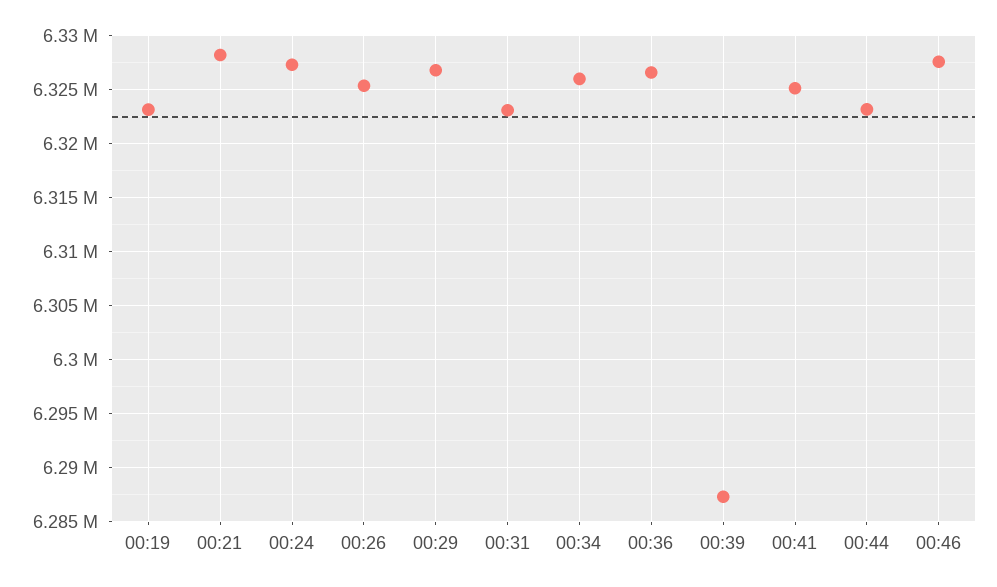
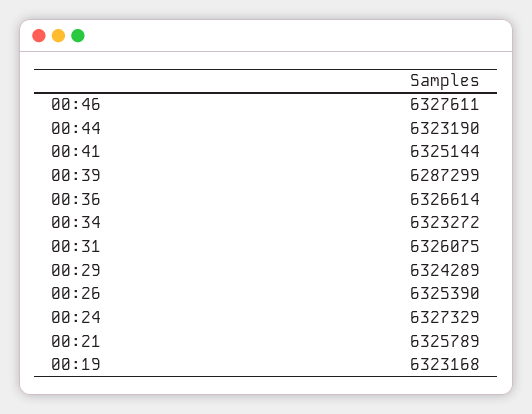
  {
    "00:19": 6323168,
-   "00:21": 6328000,
+   "00:21": 6325789,
    "00:24": 6327329,
    "00:26": 6325390,
-   "00:29": 6327000,
+   "00:29": 6324289,
-   "00:31": 6323000,
+   "00:31": 6326075,
-   "00:34": 6326000,
+   "00:34": 6323272,
    "00:36": 6326614,
    "00:39": 6287299,
    "00:41": 6325144,
    "00:44": 6323190,
    "00:46": 6327611
  }

